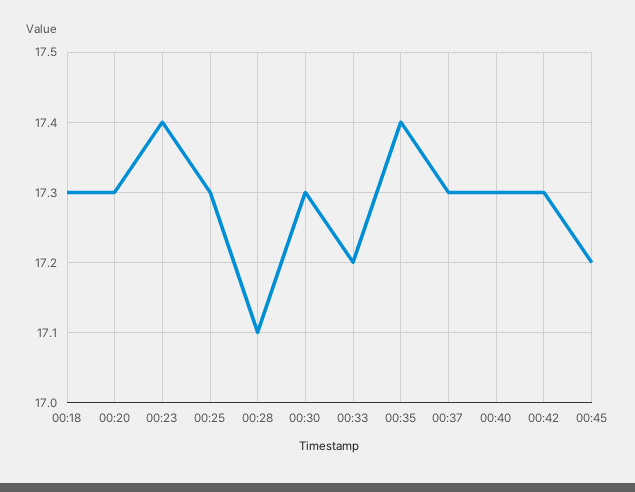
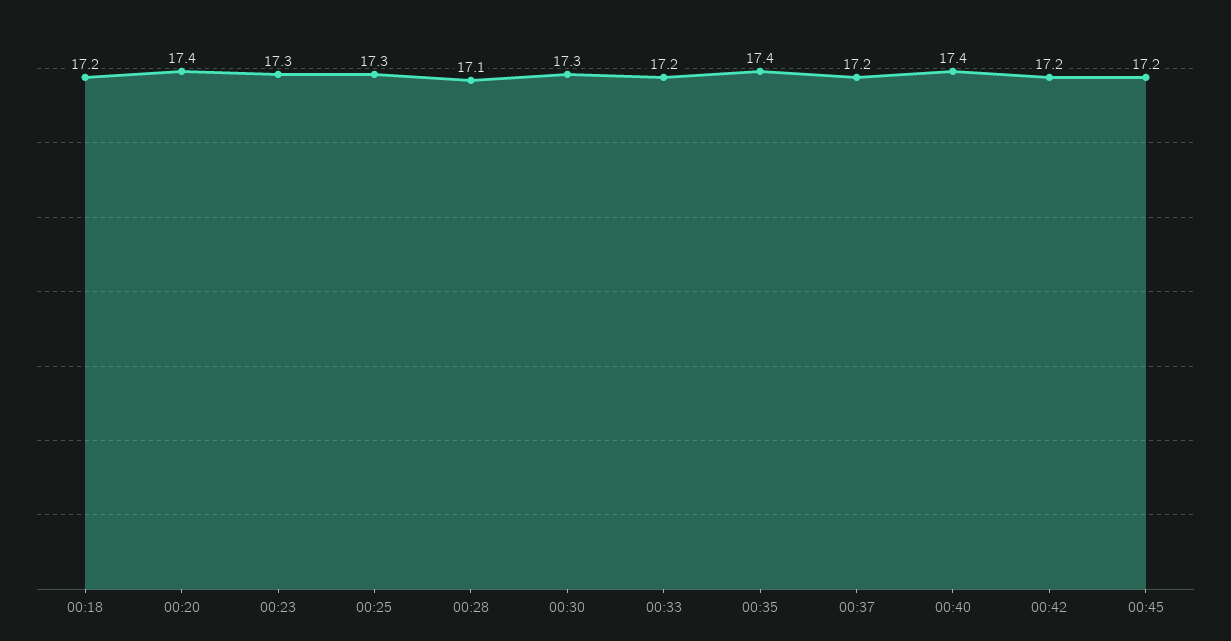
  {
-   "00:18": 17.3,
+   "00:18": 17.2,
-   "00:20": 17.3,
+   "00:20": 17.4,
-   "00:23": 17.4,
+   "00:23": 17.3,
    "00:25": 17.3,
    "00:28": 17.1,
    "00:30": 17.3,
    "00:33": 17.2,
    "00:35": 17.4,
-   "00:37": 17.3,
+   "00:37": 17.2,
-   "00:40": 17.3,
+   "00:40": 17.4,
-   "00:42": 17.3,
+   "00:42": 17.2,
    "00:45": 17.2
  }

